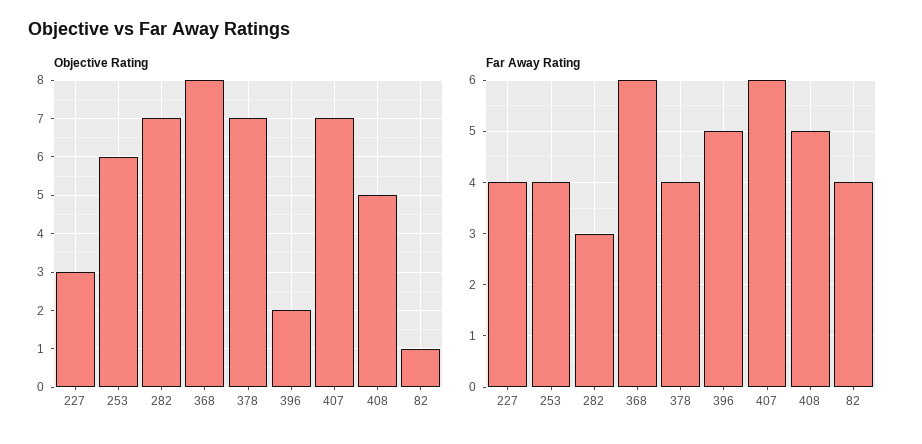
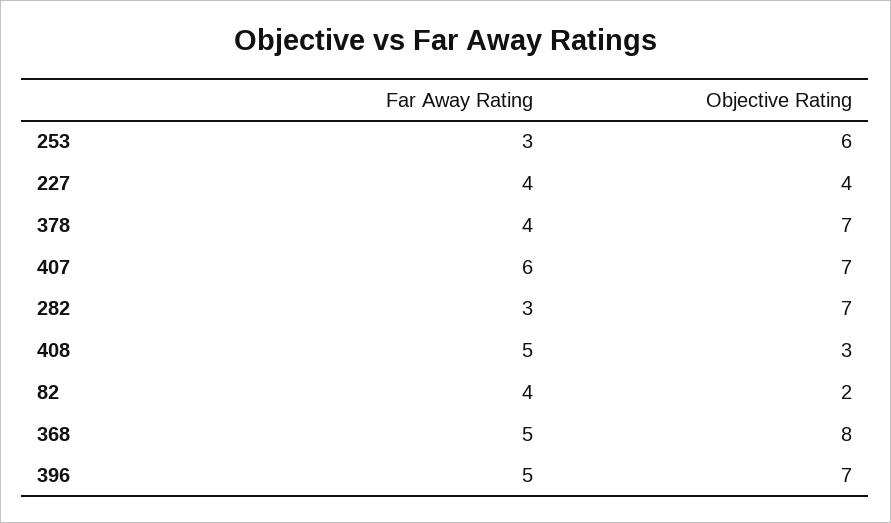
  {
    "Objective Rating": {
-     "227": 3,
+     "227": 4,
      "253": 6,
      "282": 7,
      "368": 8,
      "378": 7,
-     "396": 2,
+     "396": 7,
      "407": 7,
-     "408": 5,
+     "408": 3,
-     "82": 1
+     "82": 2
    },
    "Far Away Rating": {
      "227": 4,
-     "253": 4,
+     "253": 3,
      "282": 3,
-     "368": 6,
+     "368": 5,
      "378": 4,
      "396": 5,
      "407": 6,
      "408": 5,
      "82": 4
    }
  }

